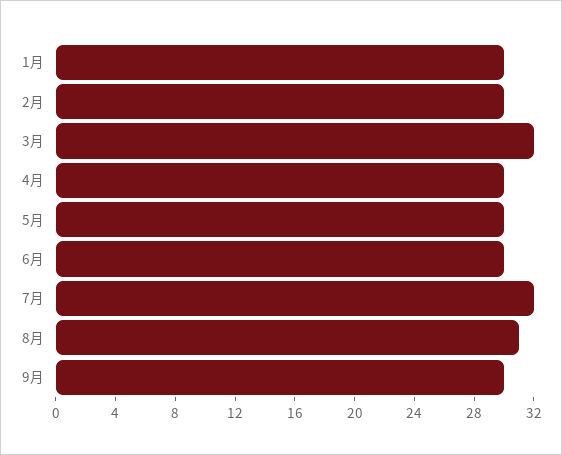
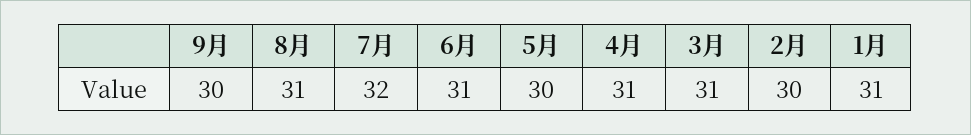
  {
-   "1月": 30,
+   "1月": 31,
    "2月": 30,
-   "3月": 32,
+   "3月": 31,
-   "4月": 30,
+   "4月": 31,
    "5月": 30,
-   "6月": 30,
+   "6月": 31,
    "7月": 32,
    "8月": 31,
    "9月": 30
  }

